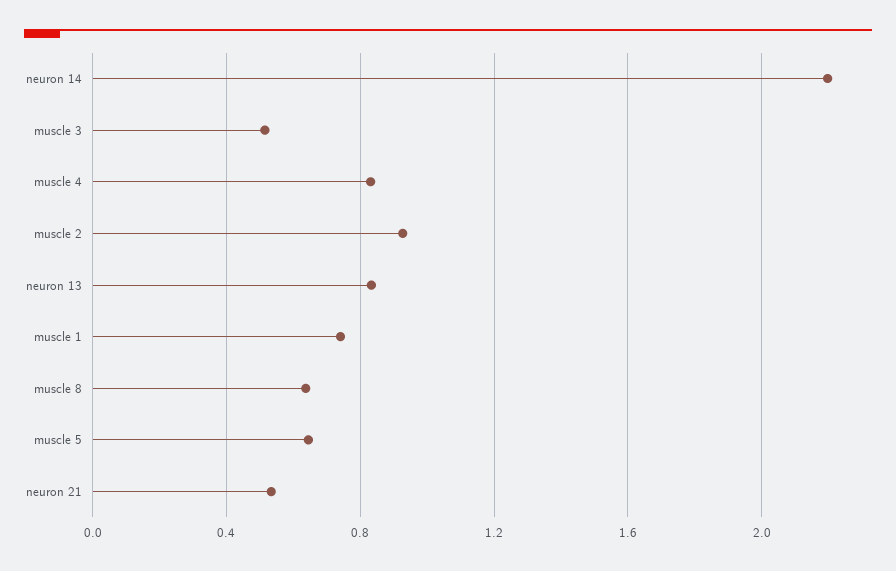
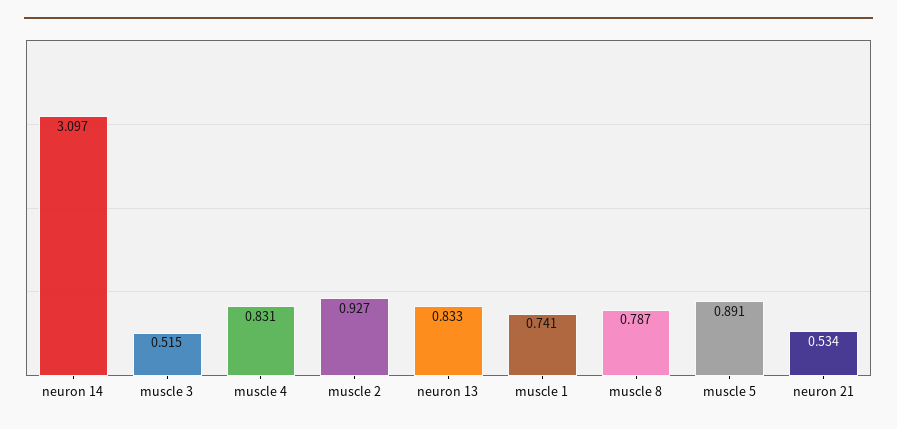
  {
-   "neuron 14": 2.2,
+   "neuron 14": 3.097,
    "muscle 3": 0.515,
    "muscle 4": 0.831,
    "muscle 2": 0.927,
    "neuron 13": 0.833,
    "muscle 1": 0.741,
-   "muscle 8": 0.65,
+   "muscle 8": 0.787,
-   "muscle 5": 0.65,
+   "muscle 5": 0.891,
    "neuron 21": 0.534
  }

